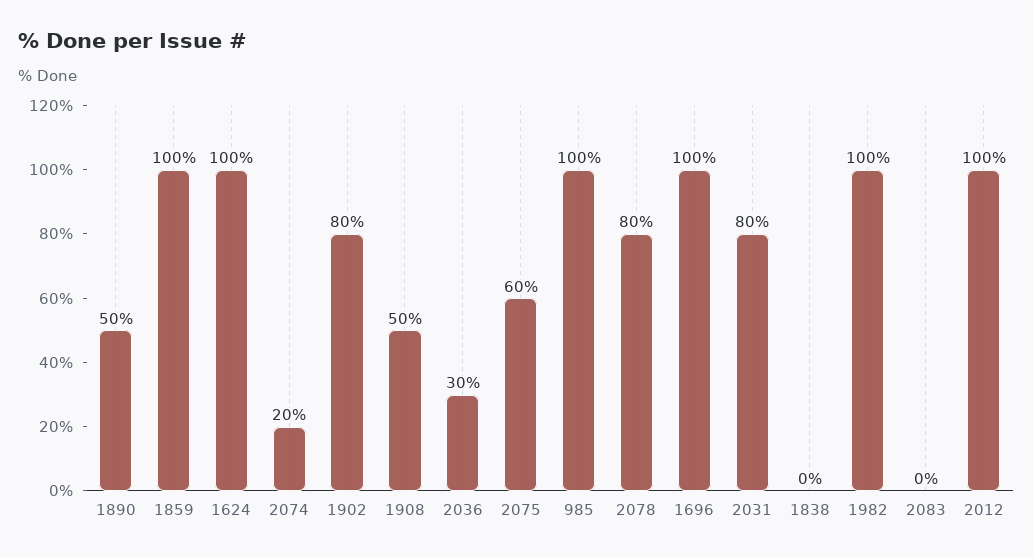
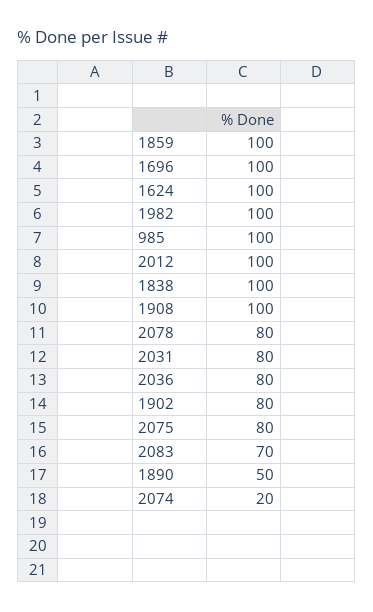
  {
    "1890": 50,
    "1859": 100,
    "1624": 100,
    "2074": 20,
    "1902": 80,
-   "1908": 50,
+   "1908": 100,
-   "2036": 30,
+   "2036": 80,
-   "2075": 60,
+   "2075": 80,
    "985": 100,
    "2078": 80,
    "1696": 100,
    "2031": 80,
-   "1838": 0,
+   "1838": 100,
    "1982": 100,
-   "2083": 0,
+   "2083": 70,
    "2012": 100
  }

